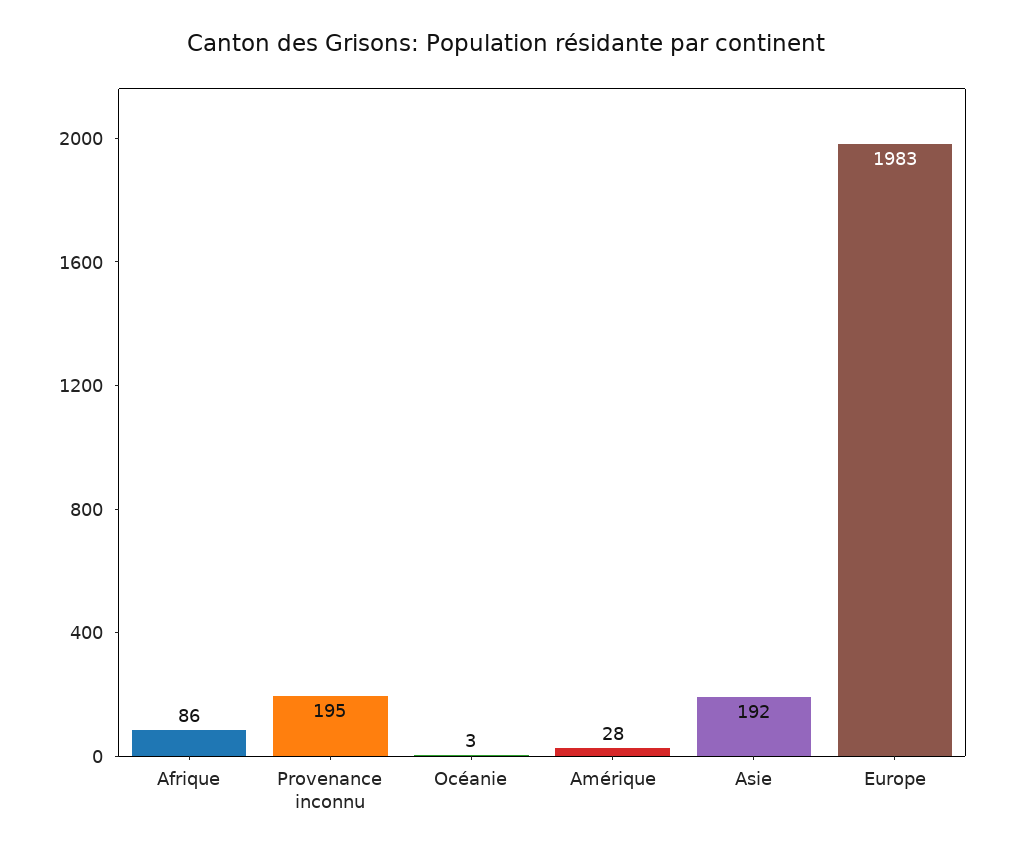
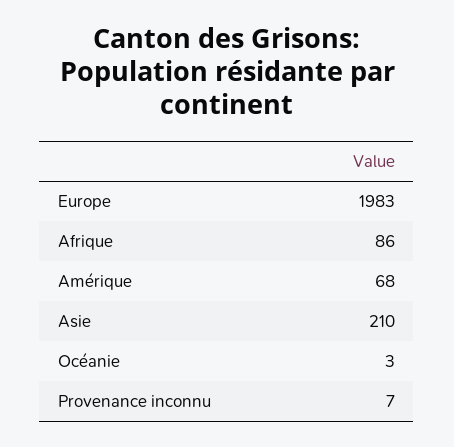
  {
    "Afrique": 86,
-   "Provenance inconnu": 195,
+   "Provenance inconnu": 7,
    "Océanie": 3,
-   "Amérique": 28,
+   "Amérique": 68,
-   "Asie": 192,
+   "Asie": 210,
    "Europe": 1983
  }

